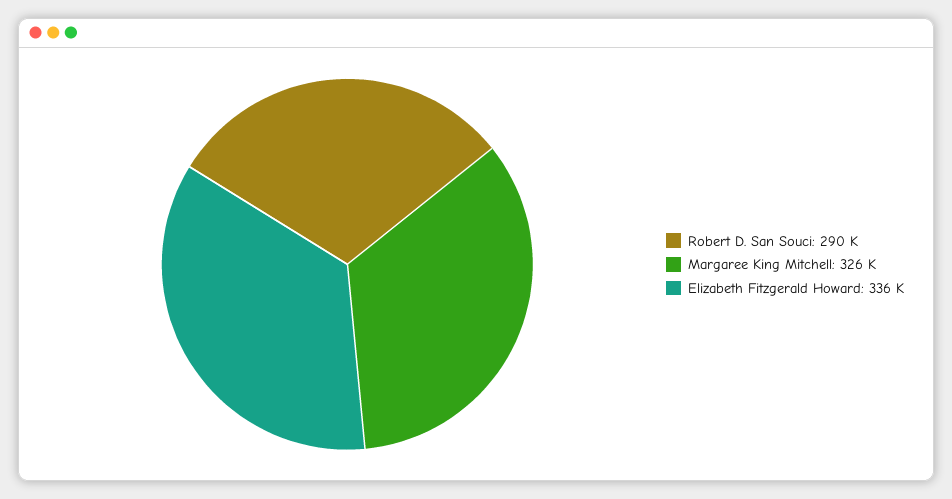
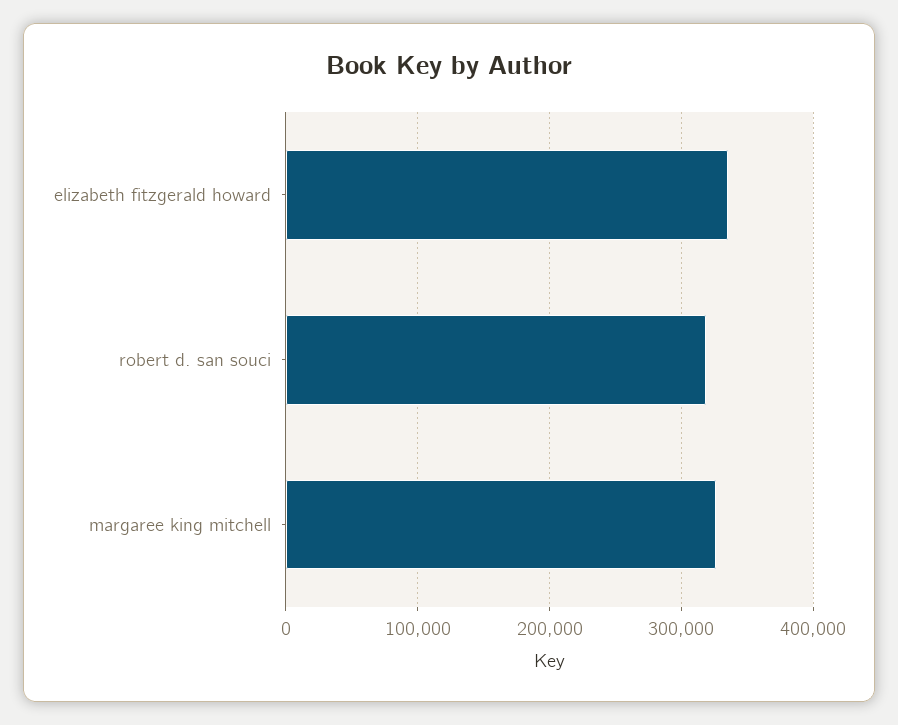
  {
-   "Robert D. San Souci": 290000,
+   "Robert D. San Souci": 320000,
    "Margaree King Mitchell": 326000,
    "Elizabeth Fitzgerald Howard": 336000
  }

